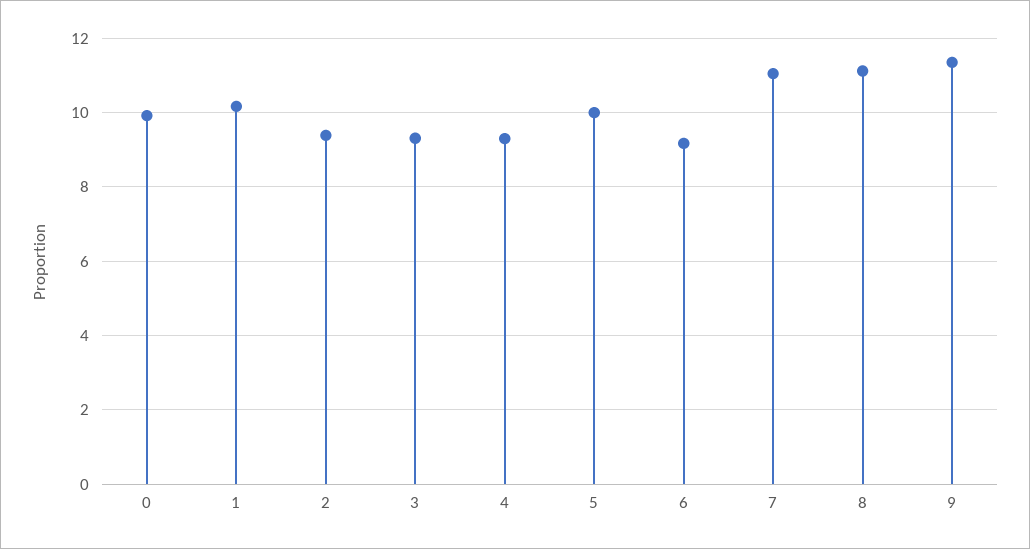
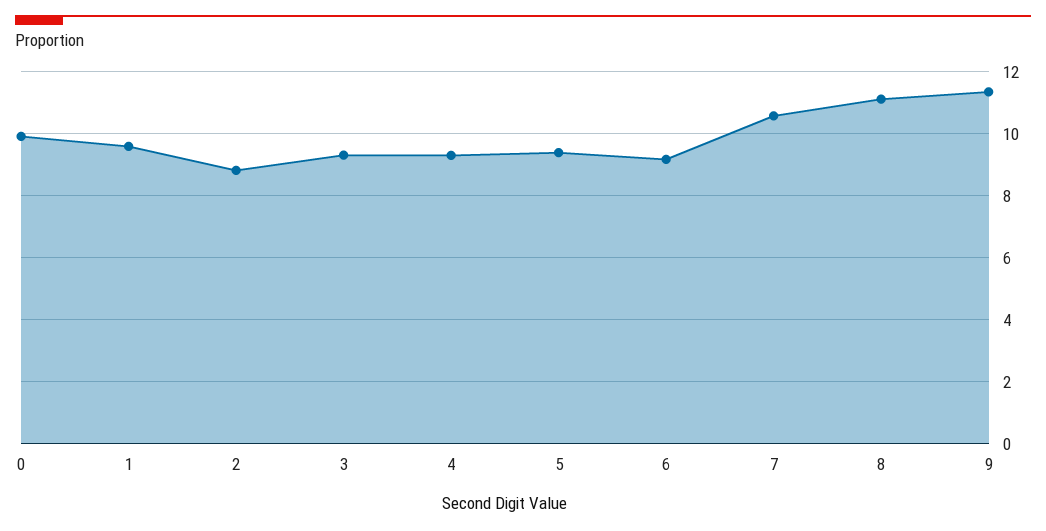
  {
    "0": 10,
-   "1": 10.2,
+   "1": 9.6,
-   "2": 9.4,
+   "2": 8.8,
    "3": 9.4,
    "4": 9.4,
-   "5": 10,
+   "5": 9.4,
    "6": 9.2,
-   "7": 11,
+   "7": 10.6,
    "8": 11.2,
    "9": 11.4
  }

